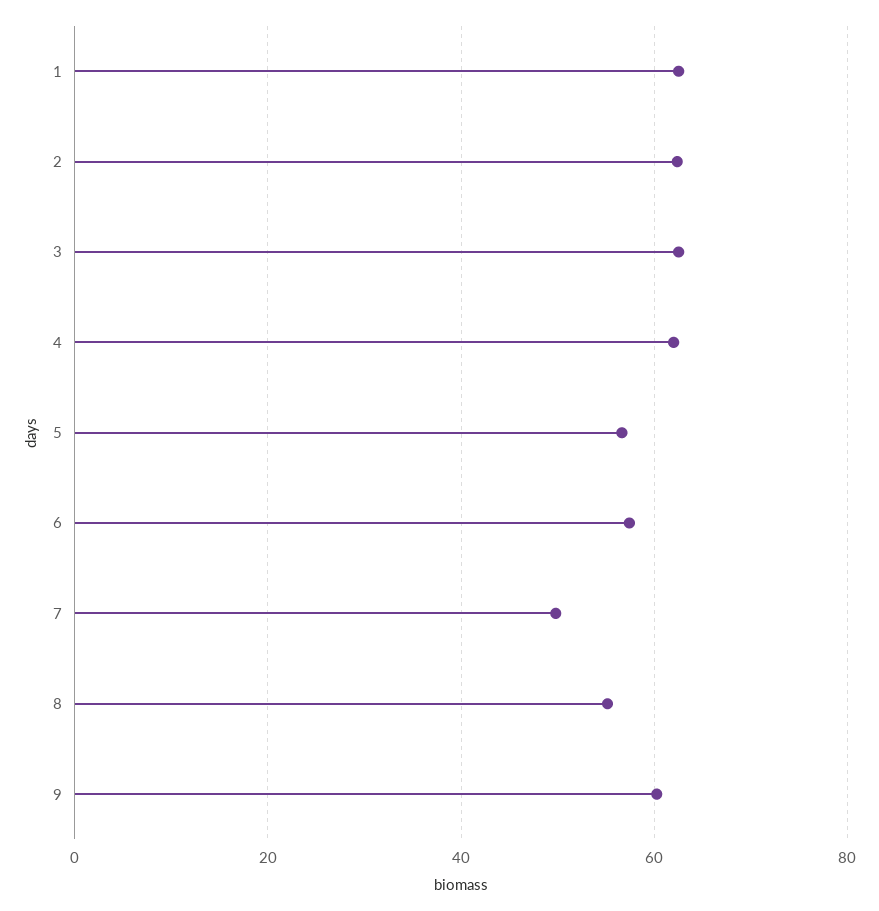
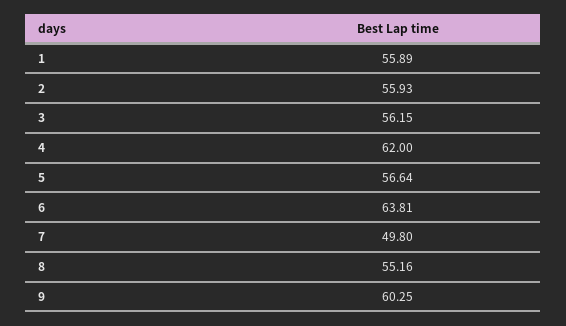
  {
-   "1": 62,
+   "1": 55.89,
-   "2": 62,
+   "2": 55.93,
-   "3": 62,
+   "3": 56.15,
    "4": 62,
    "5": 56.64,
-   "6": 58,
+   "6": 63.81,
    "7": 49.8,
    "8": 55.16,
    "9": 60.25
  }

